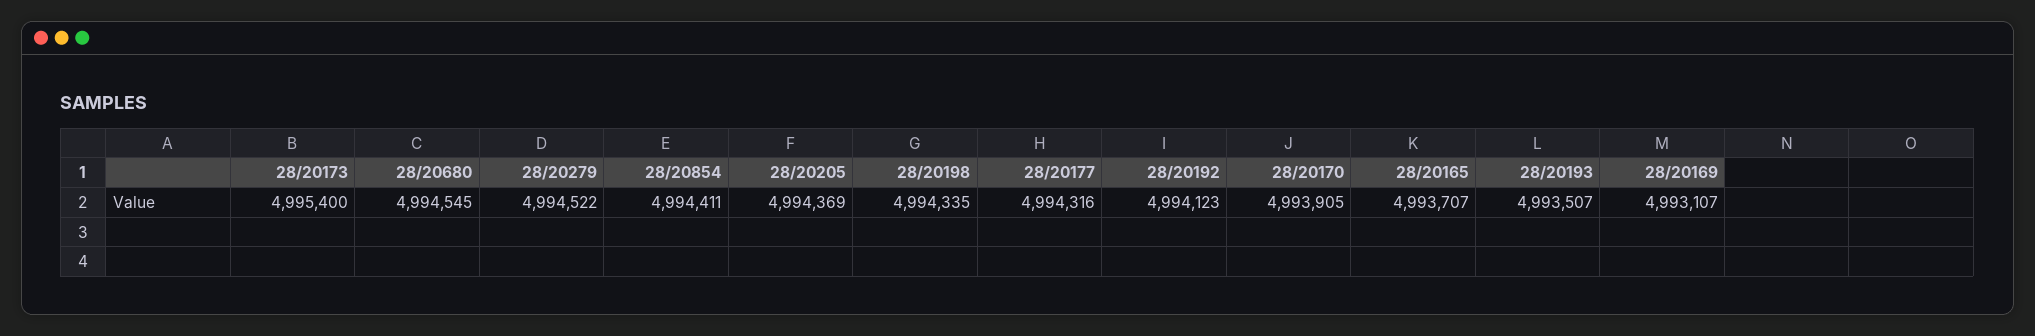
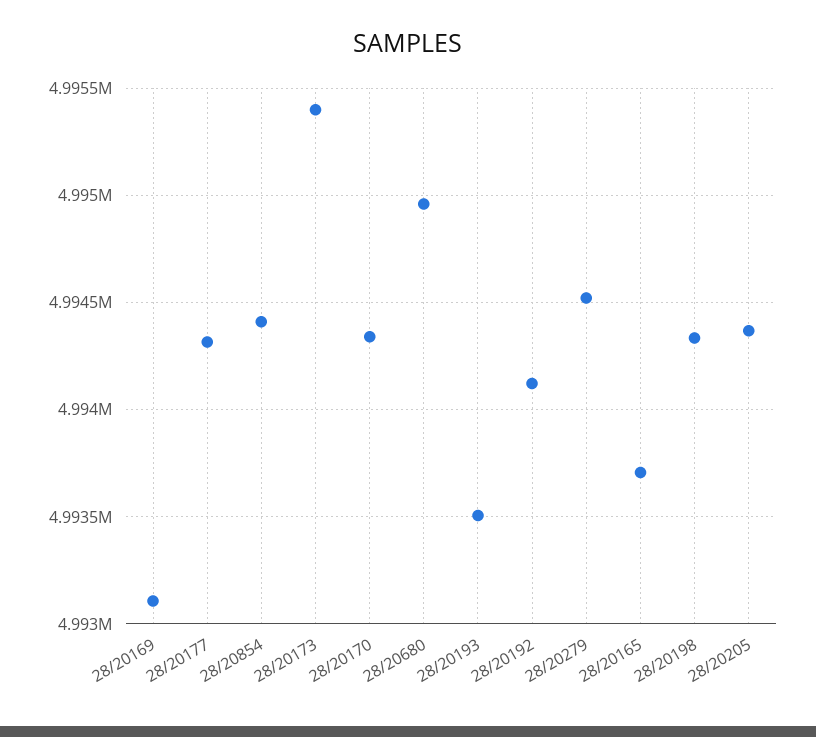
  {
    "28/20173": 4995400,
-   "28/20680": 4994545,
+   "28/20680": 4994950,
    "28/20279": 4994522,
    "28/20854": 4994411,
    "28/20205": 4994369,
    "28/20198": 4994335,
    "28/20177": 4994316,
    "28/20192": 4994123,
-   "28/20170": 4993905,
+   "28/20170": 4994350,
    "28/20165": 4993707,
    "28/20193": 4993507,
    "28/20169": 4993107
  }

